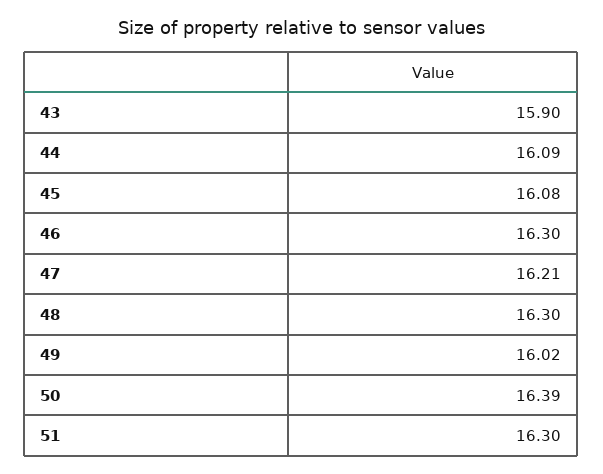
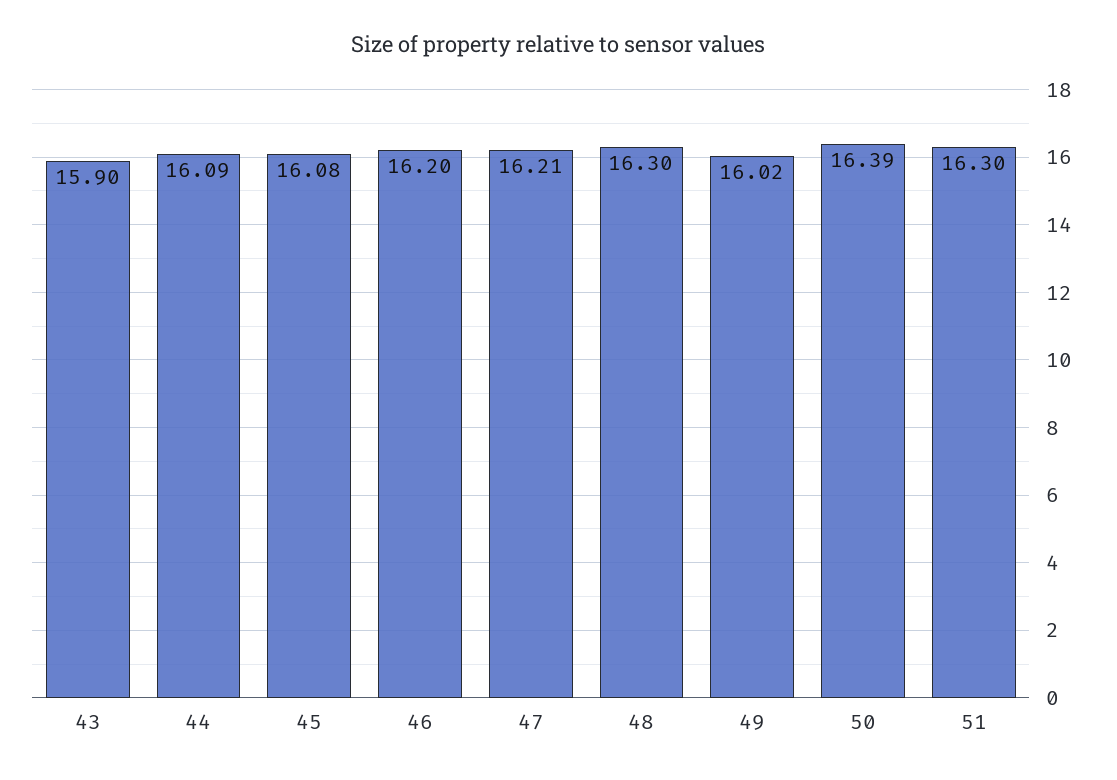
  {
    "43": 15.9,
    "44": 16.09,
    "45": 16.08,
-   "46": 16.3,
+   "46": 16.2,
    "47": 16.21,
    "48": 16.3,
    "49": 16.02,
    "50": 16.39,
    "51": 16.3
  }

